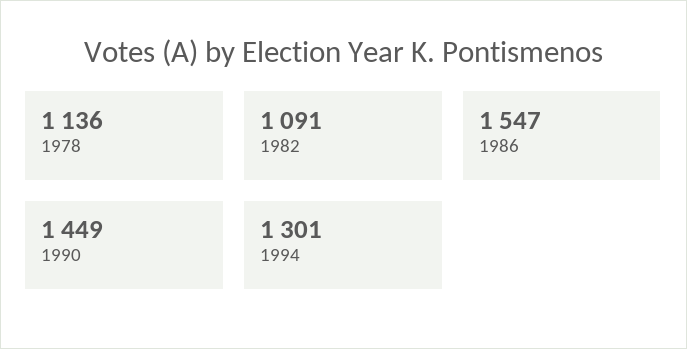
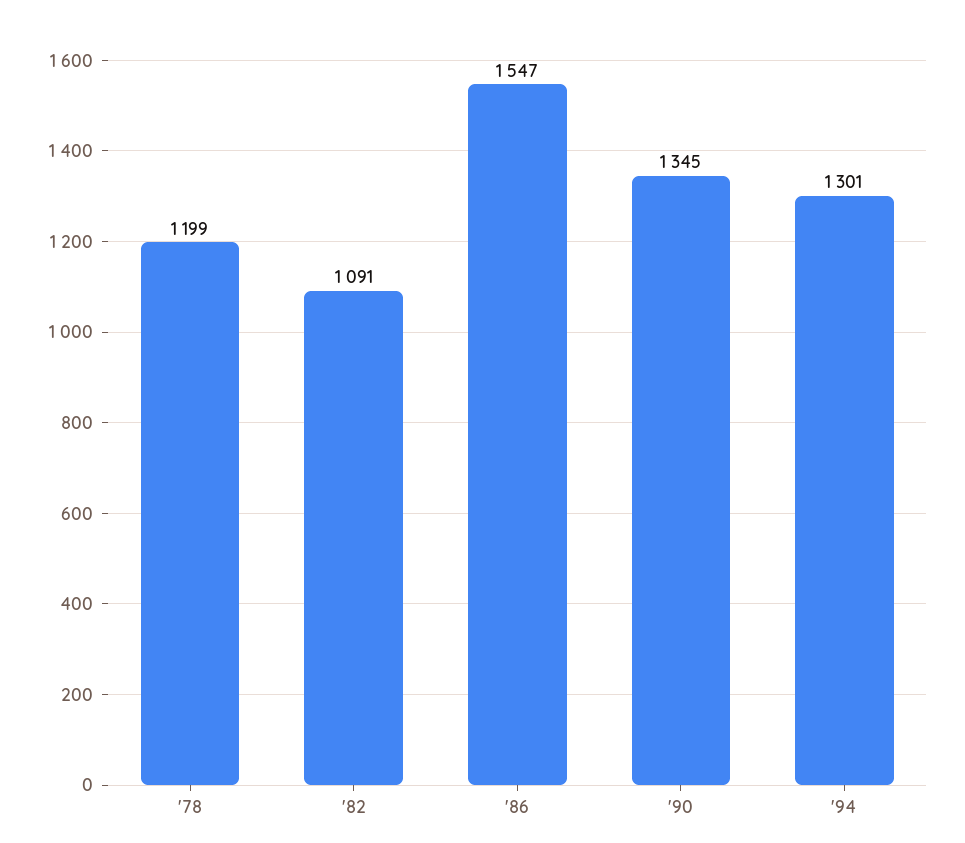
  {
-   "1978": 1136,
+   "1978": 1199,
    "1982": 1091,
    "1986": 1547,
-   "1990": 1449,
+   "1990": 1345,
    "1994": 1301
  }

